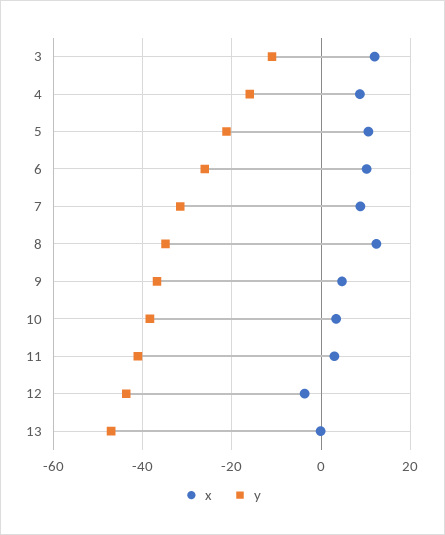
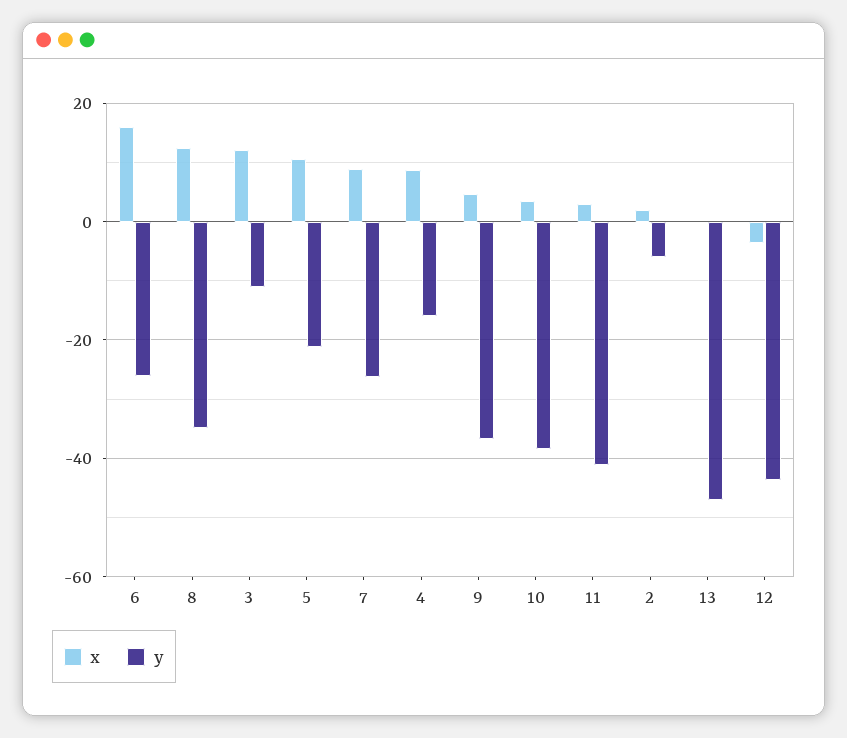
  {
    "x": {
      "3": 12,
      "4": 8,
      "5": 10,
-     "6": 10,
+     "6": 16,
      "7": 8,
      "8": 12,
      "9": 4,
      "10": 4,
      "11": 4,
      "12": -4,
-     "13": 0
+     "13": 0,
+     "2": 2
    },
    "y": {
      "3": -12,
      "4": -16,
      "5": -22,
      "6": -26,
-     "7": -32,
+     "7": -26,
      "8": -34,
      "9": -36,
      "10": -38,
      "11": -42,
      "12": -44,
-     "13": -48
+     "13": -48,
+     "2": -6
    }
  }

